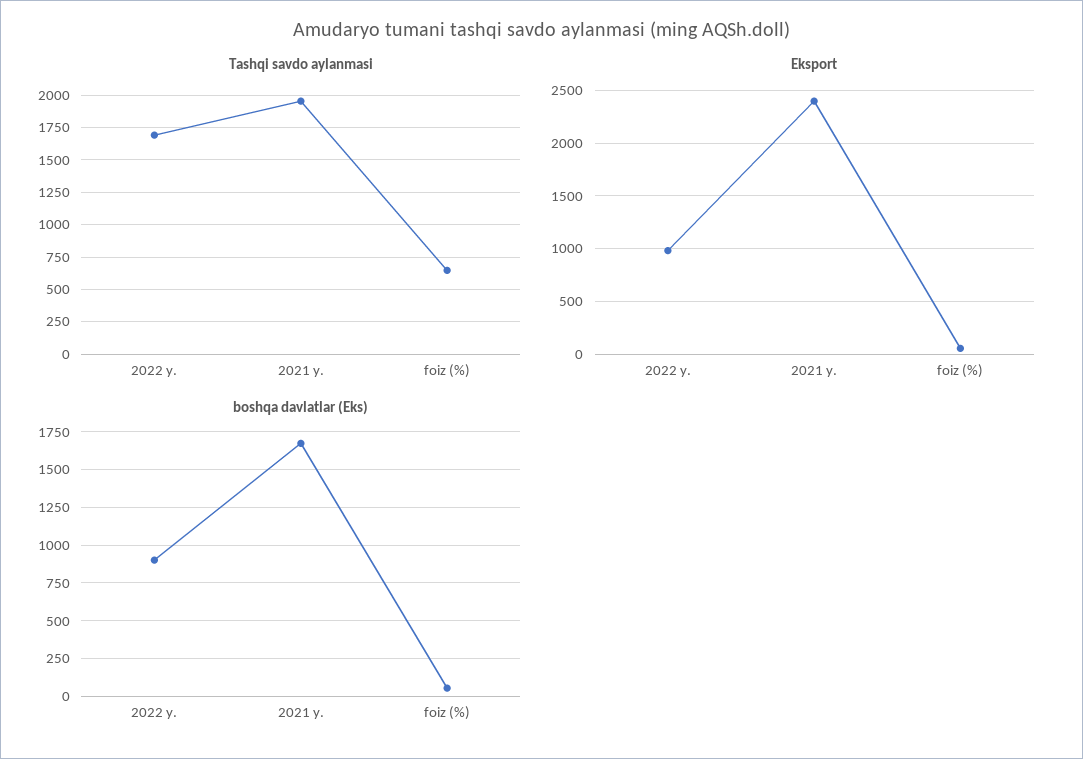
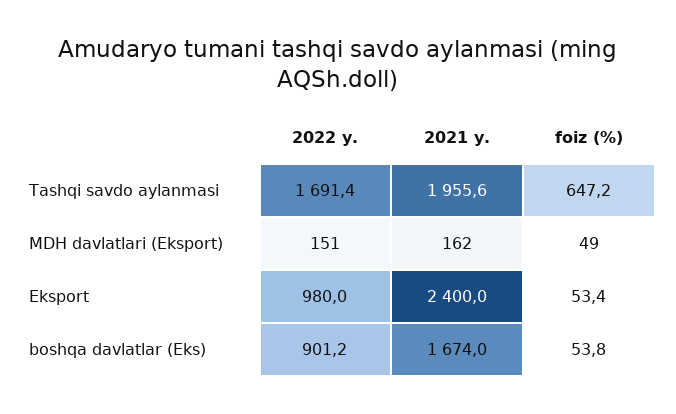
  {
    "Tashqi savdo aylanmasi": {
      "2022 y.": 1691.4,
      "2021 y.": 1955.6,
      "foiz (%)": 647.2
    },
    "Eksport": {
      "2022 y.": 980,
      "2021 y.": 2400,
      "foiz (%)": 53.4
    },
    "boshqa davlatlar (Eks)": {
      "2022 y.": 901.2,
      "2021 y.": 1674,
      "foiz (%)": 53.8
-   }
+   },
+   "MDH davlatlari (Eksport)": {
+     "2022 y.": 151,
+     "2021 y.": 162,
+     "foiz (%)": 49
+   }
  }

